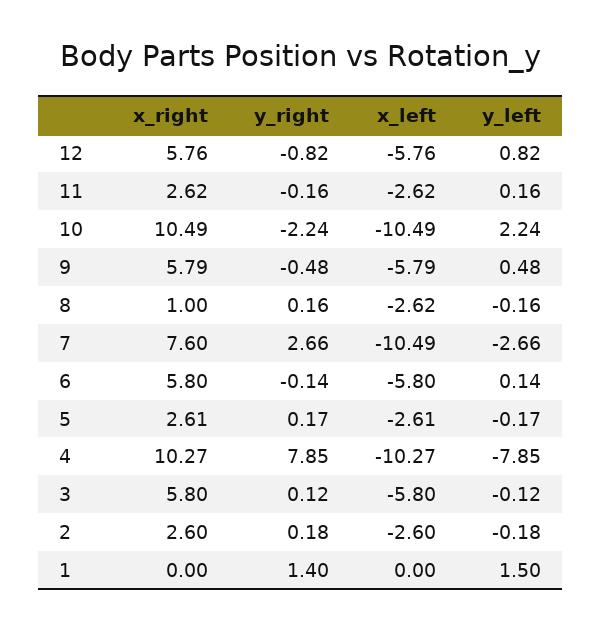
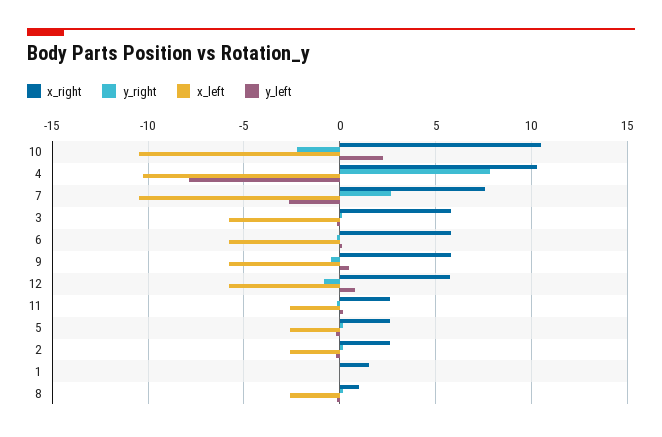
  {
    "x_right": {
      "12": 5.76,
      "11": 2.62,
      "10": 10.49,
      "9": 5.79,
      "8": 1,
      "7": 7.6,
      "6": 5.8,
      "5": 2.61,
      "4": 10.27,
      "3": 5.8,
      "2": 2.6,
-     "1": 0
+     "1": 1.5
    },
    "y_right": {
      "12": -0.82,
      "11": -0.16,
      "10": -2.24,
      "9": -0.48,
      "8": 0.16,
      "7": 2.66,
      "6": -0.14,
      "5": 0.17,
      "4": 7.85,
      "3": 0.12,
      "2": 0.18,
-     "1": 1.4
+     "1": 0
    },
    "x_left": {
      "12": -5.76,
      "11": -2.62,
      "10": -10.49,
      "9": -5.79,
      "8": -2.62,
      "7": -10.49,
      "6": -5.8,
      "5": -2.61,
      "4": -10.27,
      "3": -5.8,
      "2": -2.6,
      "1": 0
    },
    "y_left": {
      "12": 0.82,
      "11": 0.16,
      "10": 2.24,
      "9": 0.48,
      "8": -0.16,
      "7": -2.66,
      "6": 0.14,
      "5": -0.17,
      "4": -7.85,
      "3": -0.12,
      "2": -0.18,
-     "1": 1.5
+     "1": 0
    }
  }

